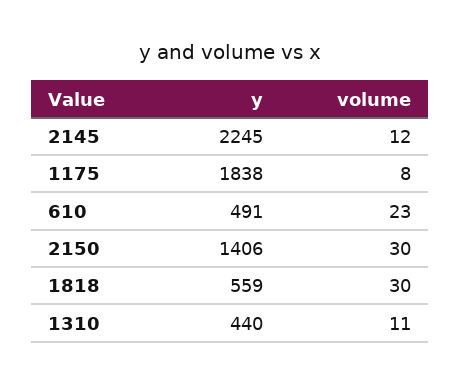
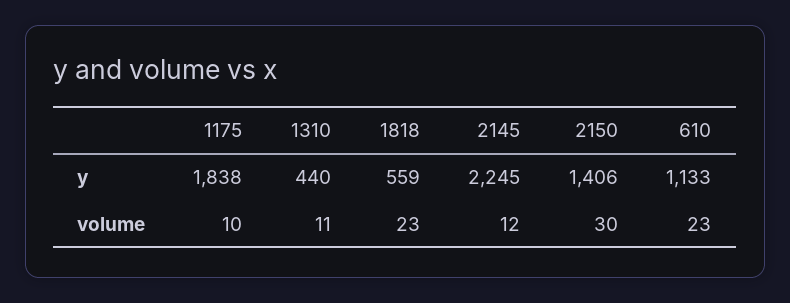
  {
    "y": {
      "2145": 2245,
      "1175": 1838,
-     "610": 491,
+     "610": 1133,
      "2150": 1406,
      "1818": 559,
      "1310": 440
    },
    "volume": {
      "2145": 12,
-     "1175": 8,
+     "1175": 10,
      "610": 23,
      "2150": 30,
-     "1818": 30,
+     "1818": 23,
      "1310": 11
    }
  }

